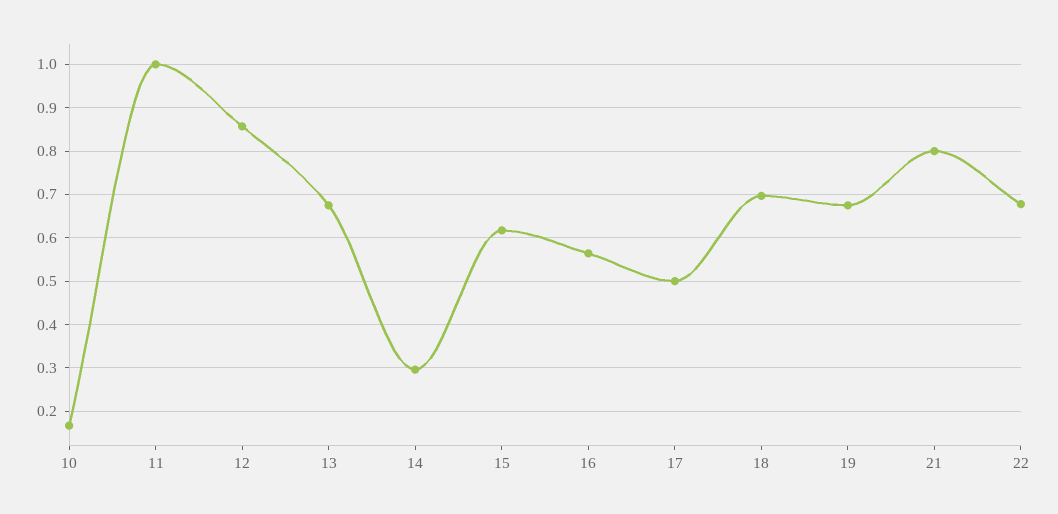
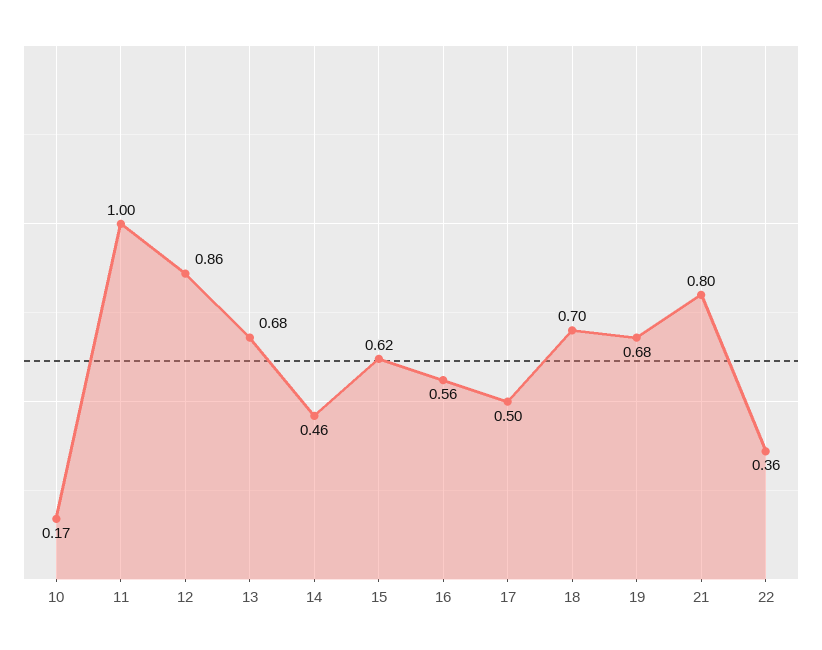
  {
    "10": 0.17,
    "11": 1,
    "12": 0.86,
    "13": 0.68,
-   "14": 0.3,
+   "14": 0.46,
    "15": 0.62,
    "16": 0.56,
    "17": 0.5,
    "18": 0.7,
    "19": 0.68,
    "21": 0.8,
-   "22": 0.68
+   "22": 0.36
  }

